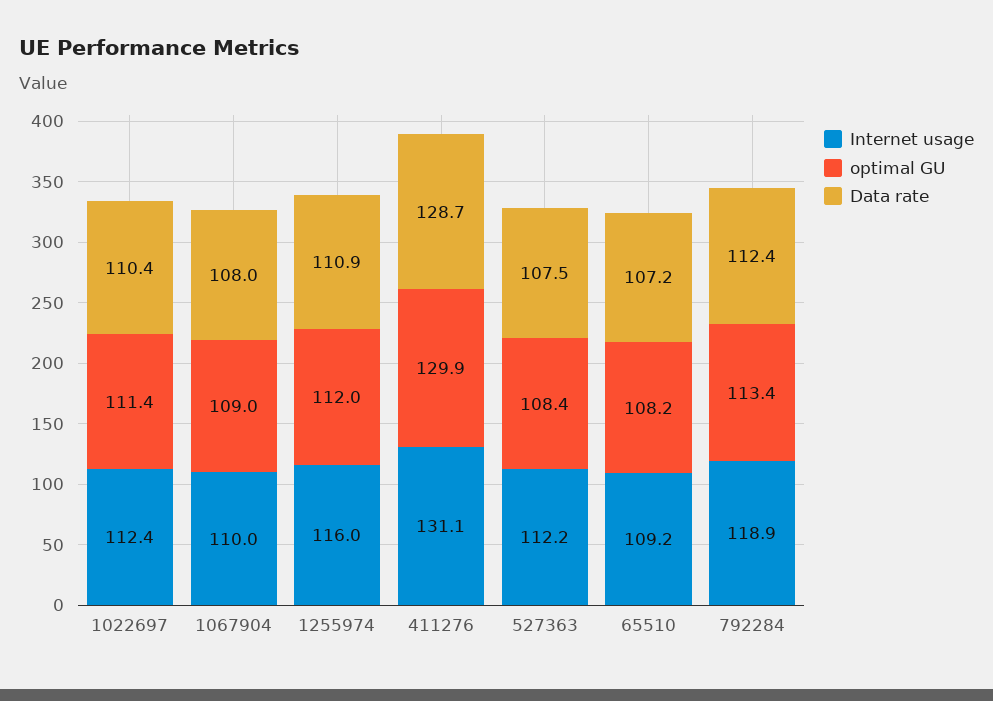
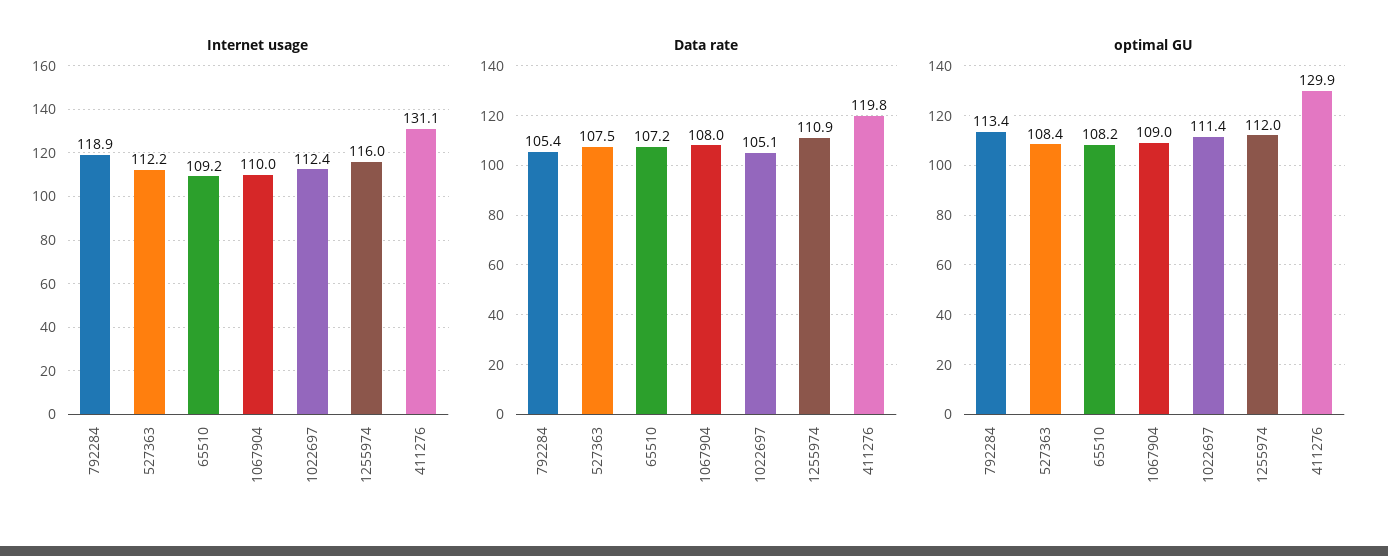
  {
    "Internet usage": {
      "1022697": 112.4,
      "1067904": 110,
      "1255974": 116,
      "411276": 131.1,
      "527363": 112.2,
      "65510": 109.2,
      "792284": 118.9
    },
    "optimal GU": {
      "1022697": 111.4,
      "1067904": 109,
      "1255974": 112,
      "411276": 129.9,
      "527363": 108.4,
      "65510": 108.2,
      "792284": 113.4
    },
    "Data rate": {
-     "1022697": 110.4,
+     "1022697": 105.1,
      "1067904": 108,
      "1255974": 110.9,
-     "411276": 128.7,
+     "411276": 119.8,
      "527363": 107.5,
      "65510": 107.2,
-     "792284": 112.4
+     "792284": 105.4
    }
  }

